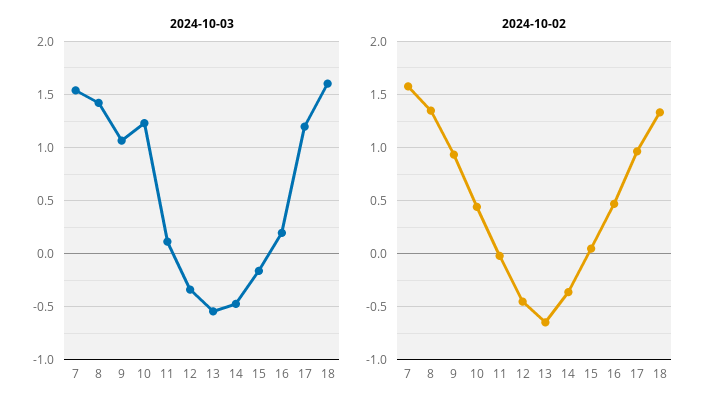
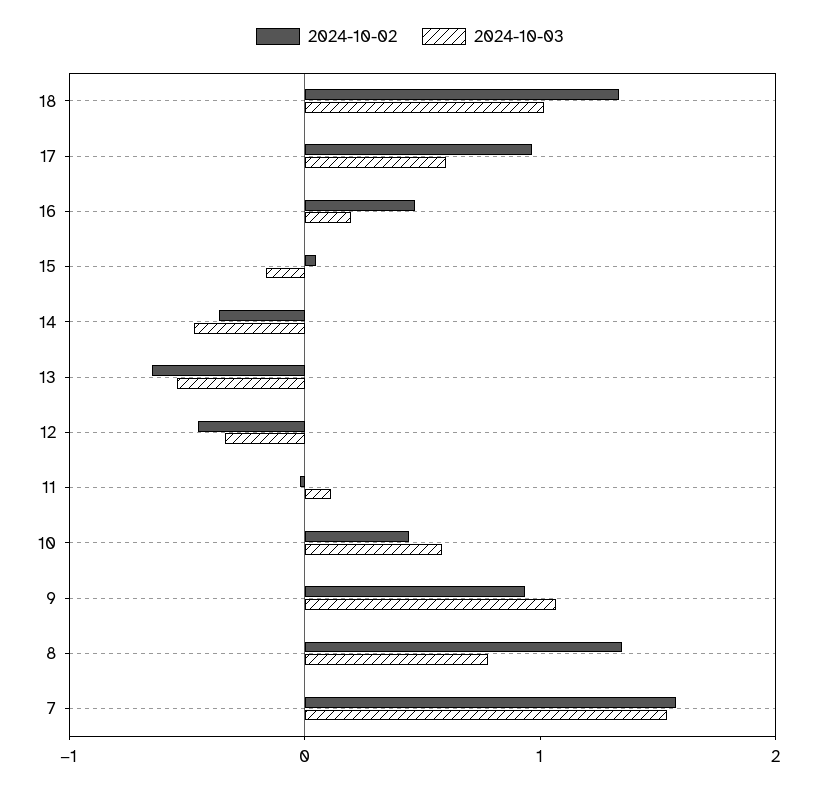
  {
    "2024-10-03": {
      "7": 1.5,
-     "8": 1.4,
+     "8": 0.8,
      "9": 1.1,
-     "10": 1.2,
+     "10": 0.6,
      "11": 0.1,
      "12": -0.3,
      "13": -0.5,
      "14": -0.5,
      "15": -0.2,
      "16": 0.2,
-     "17": 1.2,
+     "17": 0.6,
-     "18": 1.6
+     "18": 1
    },
    "2024-10-02": {
      "7": 1.6,
      "8": 1.3,
      "9": 0.9,
      "10": 0.4,
      "11": 0,
      "12": -0.5,
      "13": -0.6,
      "14": -0.4,
      "15": 0,
      "16": 0.5,
      "17": 1,
      "18": 1.3
    }
  }

